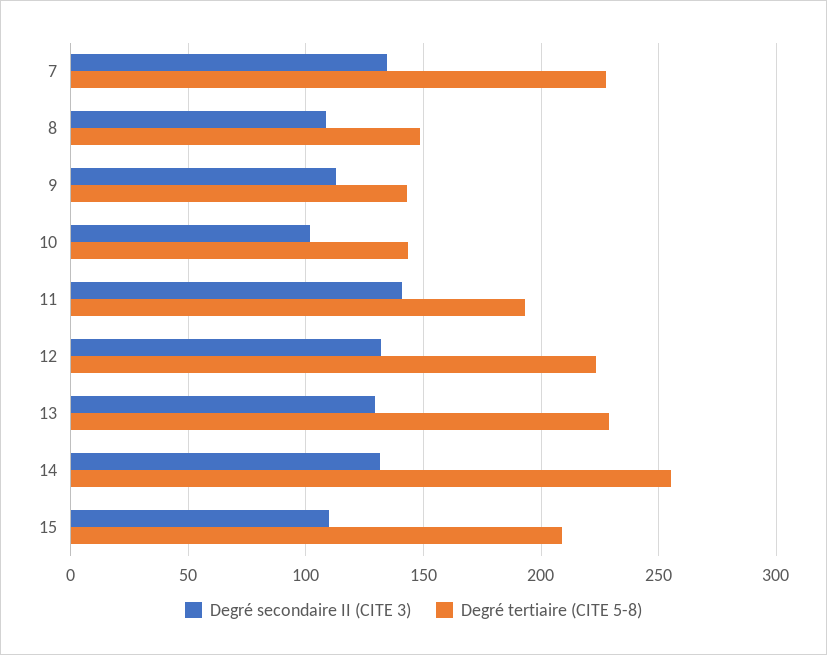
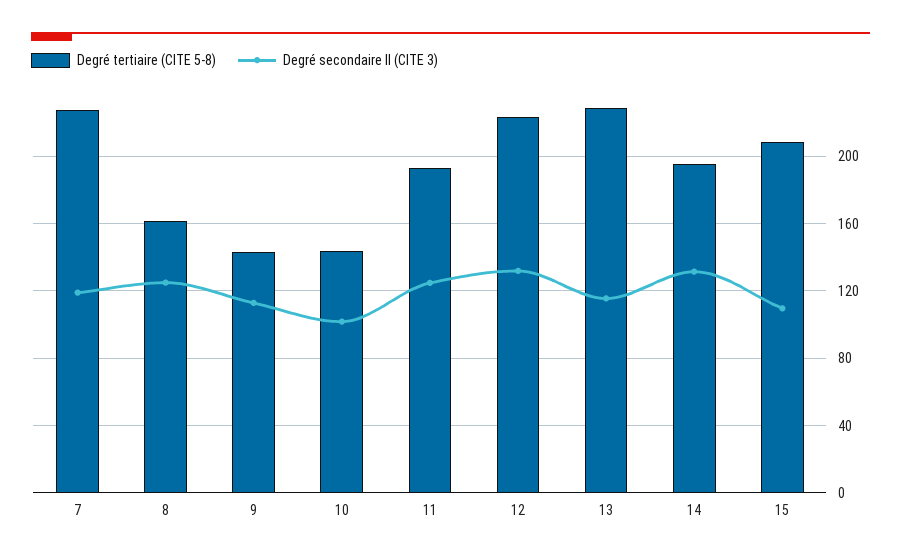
  {
    "Degré secondaire II (CITE 3)": {
-     "7": 135,
+     "7": 120,
-     "8": 110,
+     "8": 125,
      "9": 115,
      "10": 100,
-     "11": 140,
+     "11": 125,
      "12": 130,
-     "13": 130,
+     "13": 115,
      "14": 130,
      "15": 110
    },
    "Degré tertiaire (CITE 5-8)": {
      "7": 230,
-     "8": 150,
+     "8": 160,
      "9": 145,
      "10": 145,
      "11": 195,
      "12": 225,
      "13": 230,
-     "14": 255,
+     "14": 195,
      "15": 210
    }
  }

